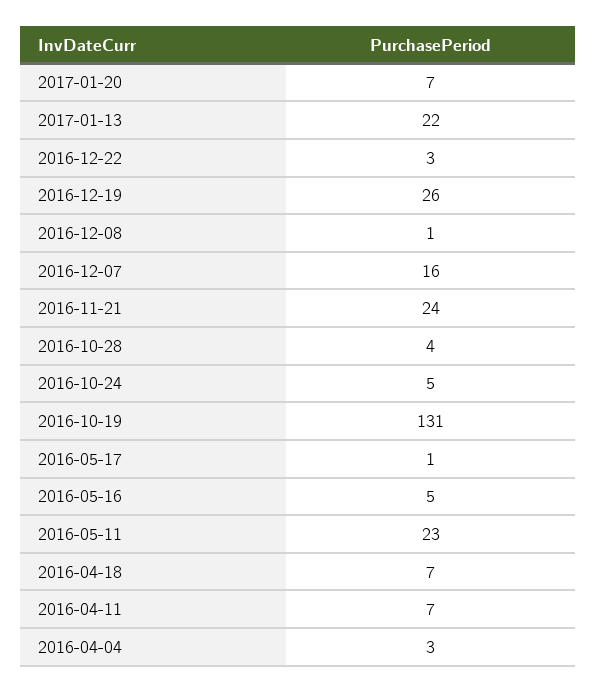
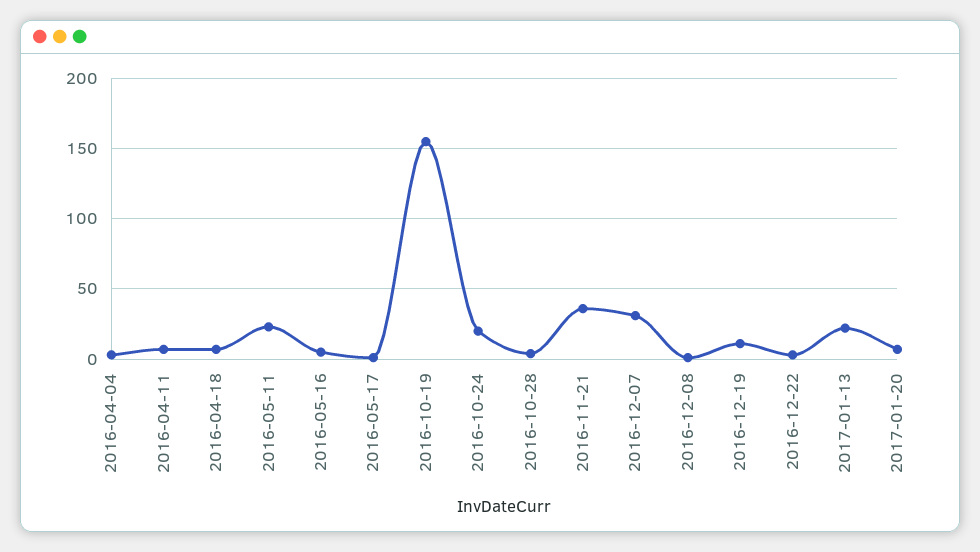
  {
    "2017-01-20": 7,
    "2017-01-13": 22,
    "2016-12-22": 3,
-   "2016-12-19": 26,
+   "2016-12-19": 10,
    "2016-12-08": 1,
-   "2016-12-07": 16,
+   "2016-12-07": 30,
-   "2016-11-21": 24,
+   "2016-11-21": 35,
    "2016-10-28": 4,
-   "2016-10-24": 5,
+   "2016-10-24": 20,
-   "2016-10-19": 131,
+   "2016-10-19": 155,
    "2016-05-17": 1,
    "2016-05-16": 5,
    "2016-05-11": 23,
    "2016-04-18": 7,
    "2016-04-11": 7,
    "2016-04-04": 3
  }

